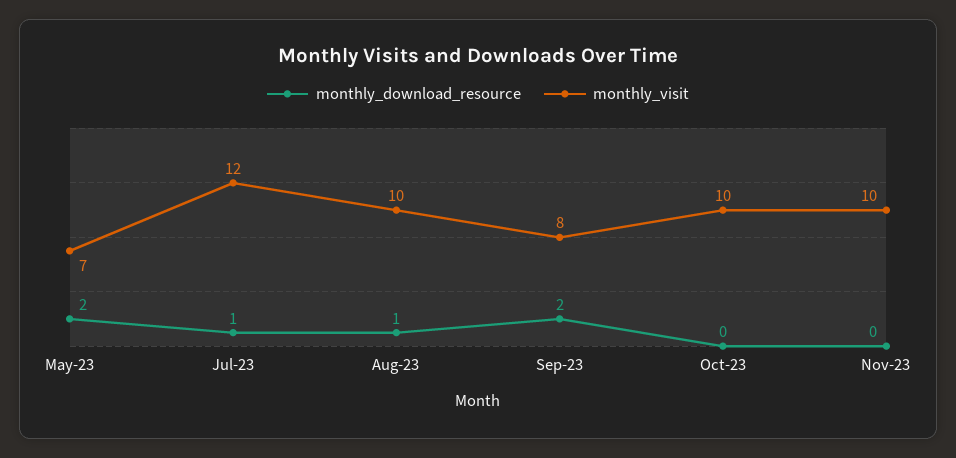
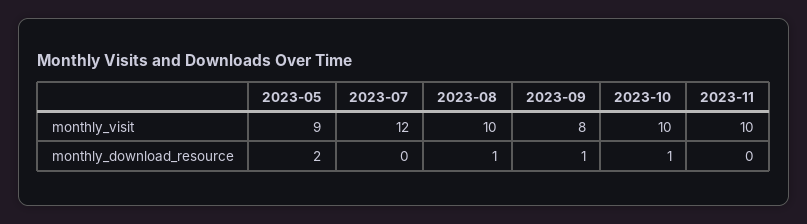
  {
    "monthly_download_resource": {
      "May-23": 2,
-     "Jul-23": 1,
+     "Jul-23": 0,
      "Aug-23": 1,
-     "Sep-23": 2,
+     "Sep-23": 1,
-     "Oct-23": 0,
+     "Oct-23": 1,
      "Nov-23": 0
    },
    "monthly_visit": {
-     "May-23": 7,
+     "May-23": 9,
      "Jul-23": 12,
      "Aug-23": 10,
      "Sep-23": 8,
      "Oct-23": 10,
      "Nov-23": 10
    }
  }

